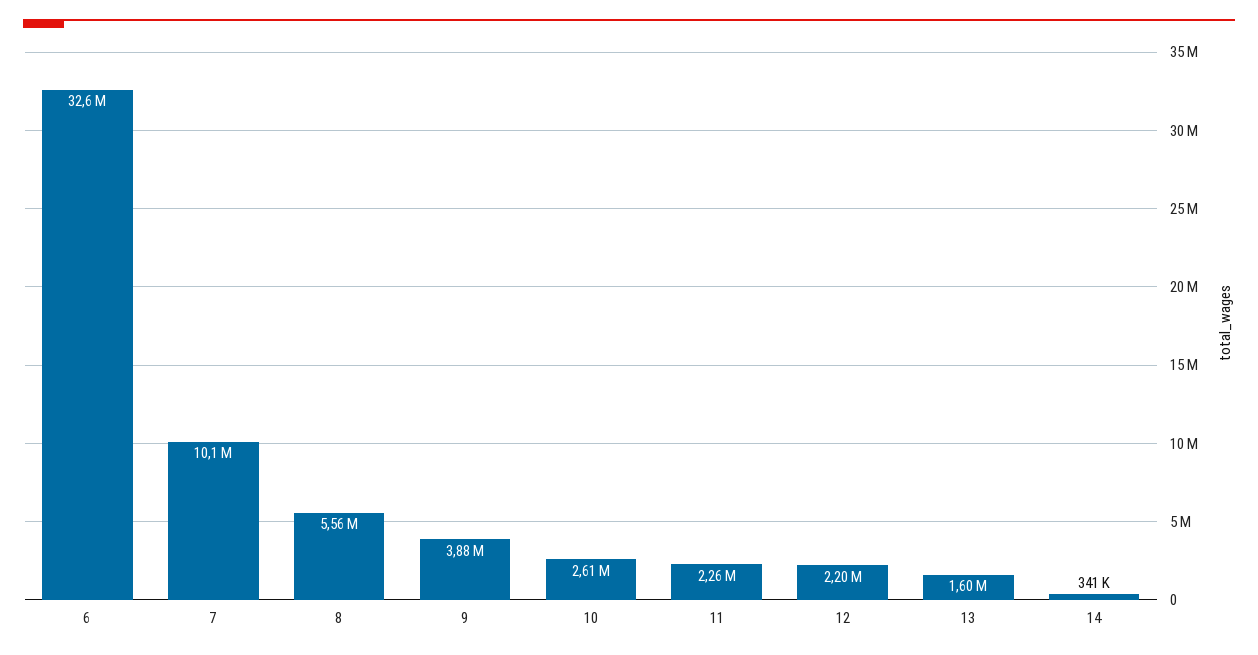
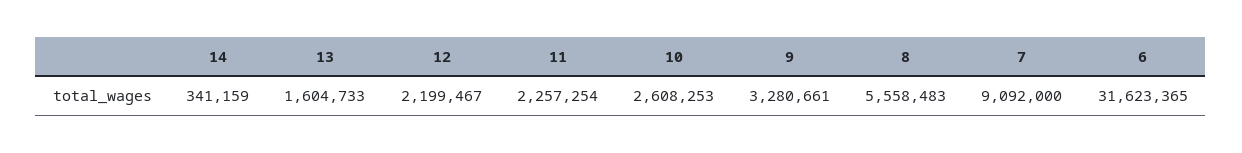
  {
-   "6": 32600000,
+   "6": 31623365,
-   "7": 10100000,
+   "7": 9092000,
    "8": 5558483,
-   "9": 3880000,
+   "9": 3280661,
    "10": 2608253,
    "11": 2257254,
    "12": 2199467,
    "13": 1604733,
    "14": 341159
  }

